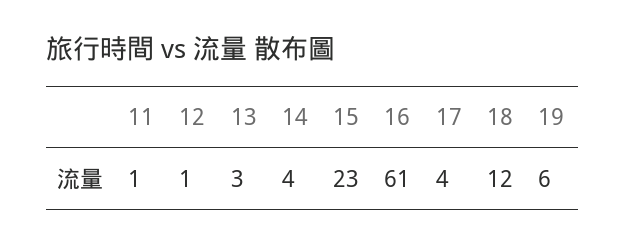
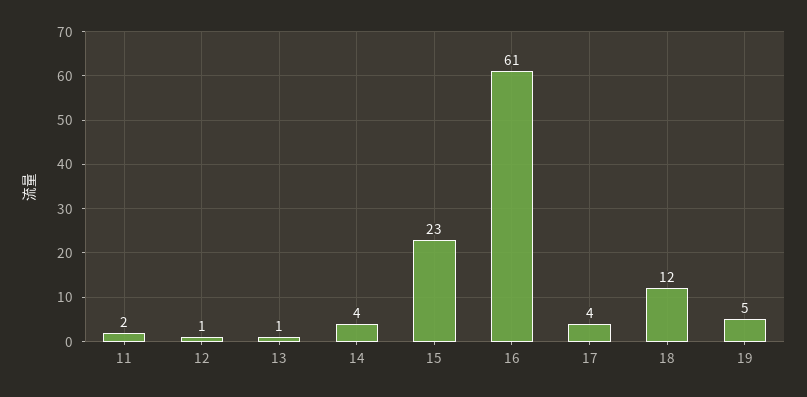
  {
-   "11": 1,
+   "11": 2,
    "12": 1,
-   "13": 3,
+   "13": 1,
    "14": 4,
    "15": 23,
    "16": 61,
    "17": 4,
    "18": 12,
-   "19": 6
+   "19": 5
  }

